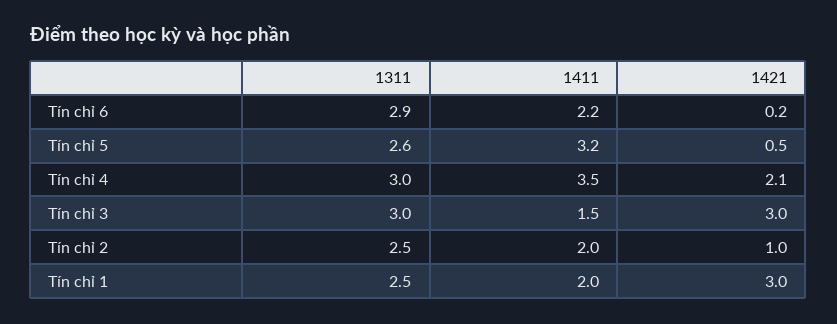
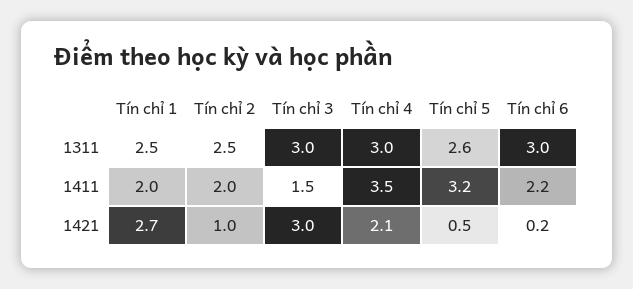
  {
    "1311": {
-     "Tín chỉ 6": 2.9,
+     "Tín chỉ 6": 3,
      "Tín chỉ 5": 2.6,
      "Tín chỉ 4": 3,
      "Tín chỉ 3": 3,
      "Tín chỉ 2": 2.5,
      "Tín chỉ 1": 2.5
    },
    "1411": {
      "Tín chỉ 6": 2.2,
      "Tín chỉ 5": 3.2,
      "Tín chỉ 4": 3.5,
      "Tín chỉ 3": 1.5,
      "Tín chỉ 2": 2,
      "Tín chỉ 1": 2
    },
    "1421": {
      "Tín chỉ 6": 0.2,
      "Tín chỉ 5": 0.5,
      "Tín chỉ 4": 2.1,
      "Tín chỉ 3": 3,
      "Tín chỉ 2": 1,
-     "Tín chỉ 1": 3
+     "Tín chỉ 1": 2.7
    }
  }

